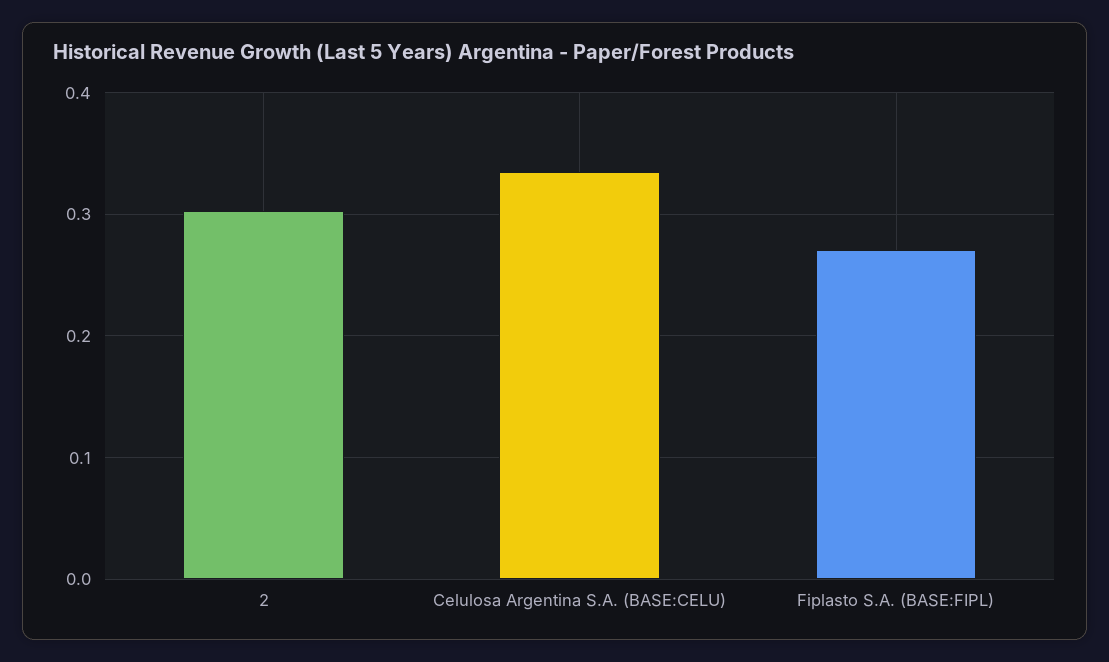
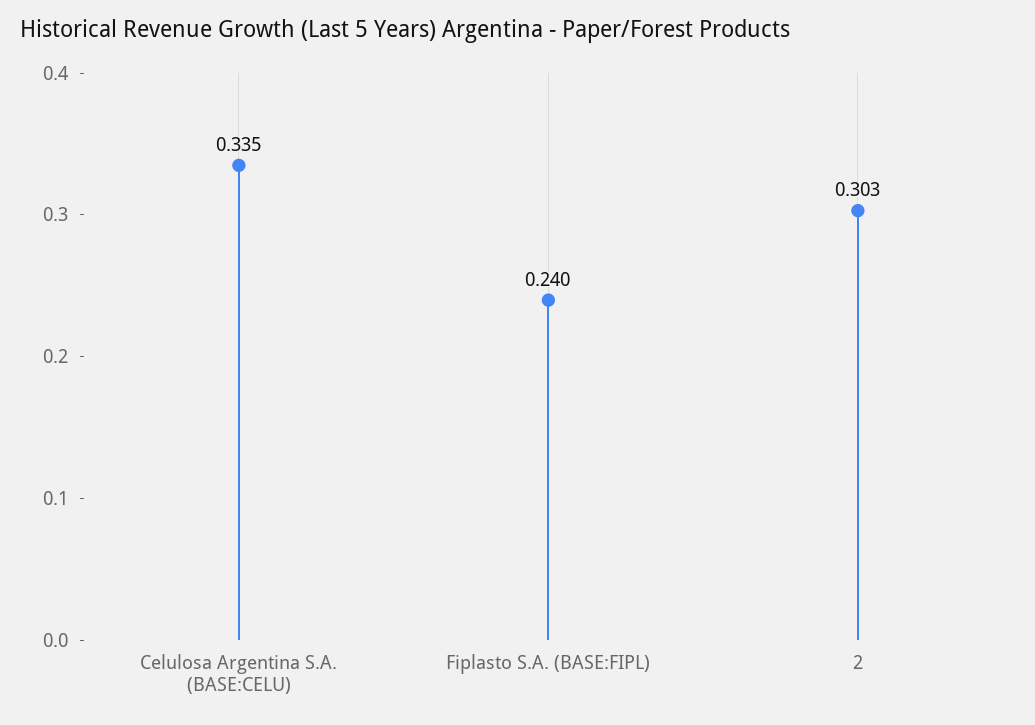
  {
    "2": 0.303,
    "Celulosa Argentina S.A. (BASE:CELU)": 0.335,
-   "Fiplasto S.A. (BASE:FIPL)": 0.27
+   "Fiplasto S.A. (BASE:FIPL)": 0.24
  }

